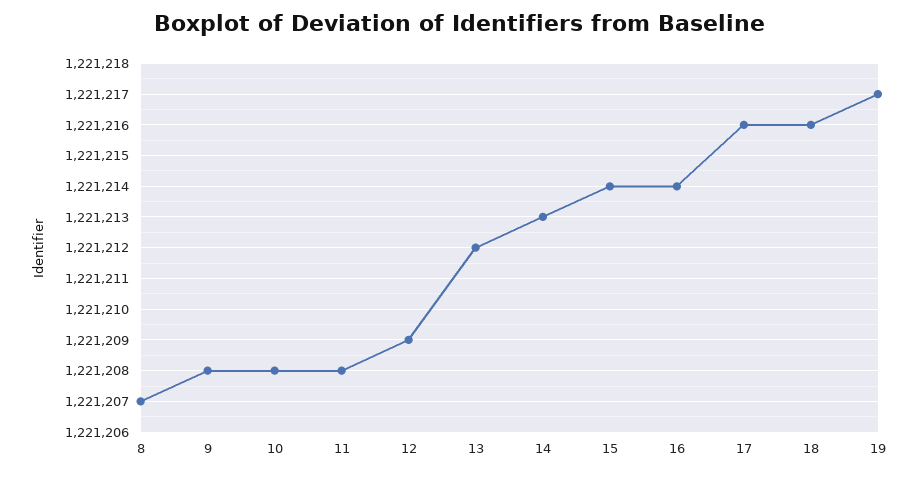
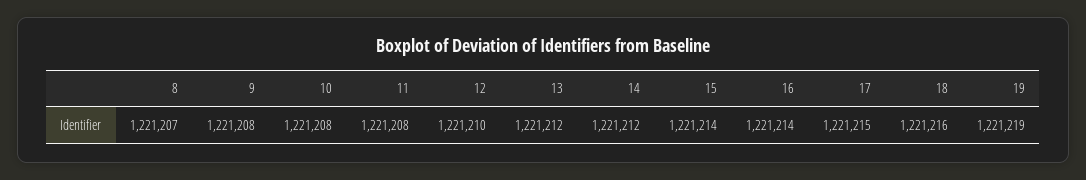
  {
    "8": 1221207,
    "9": 1221208,
    "10": 1221208,
    "11": 1221208,
-   "12": 1221209,
+   "12": 1221210,
    "13": 1221212,
-   "14": 1221213,
+   "14": 1221212,
    "15": 1221214,
    "16": 1221214,
-   "17": 1221216,
+   "17": 1221215,
    "18": 1221216,
-   "19": 1221217
+   "19": 1221219
  }

